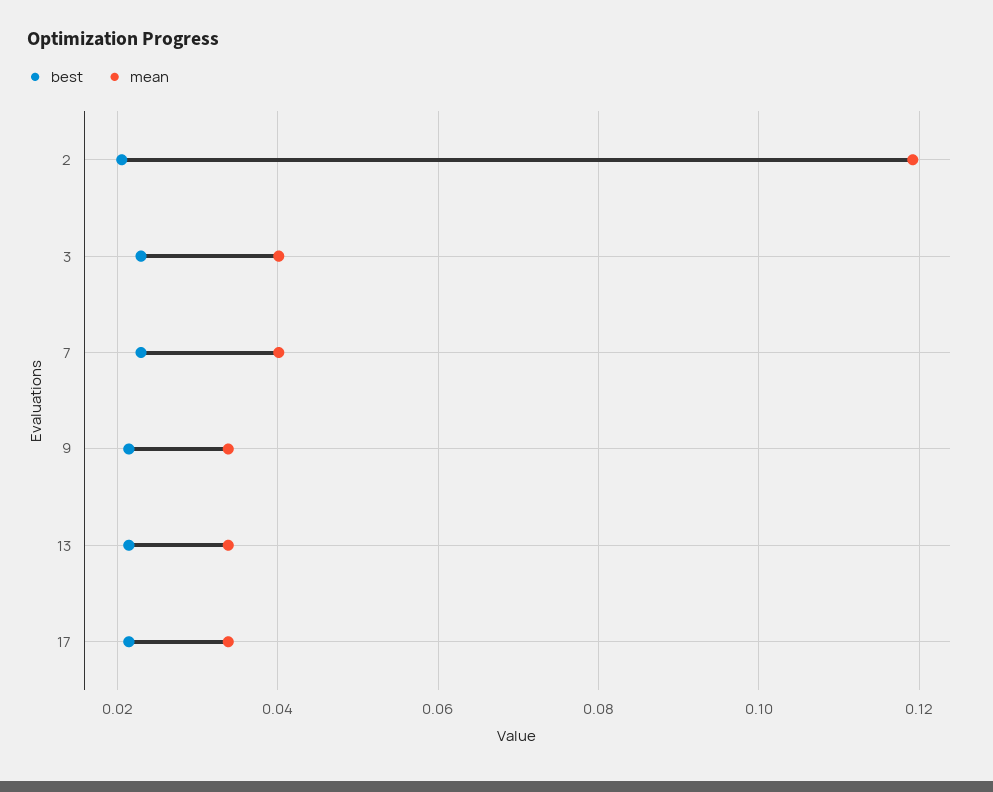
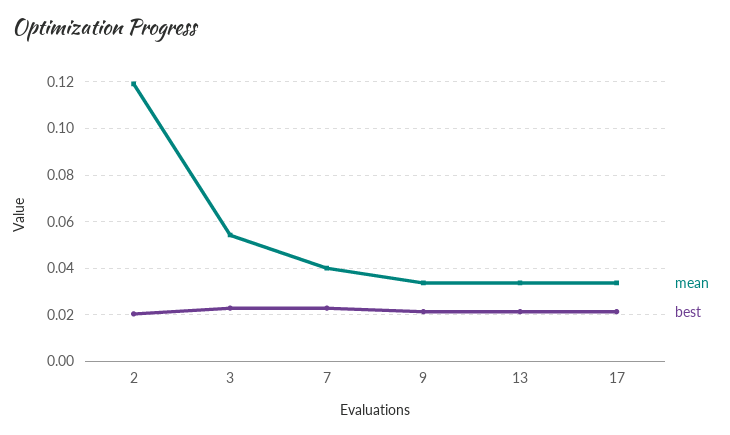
  {
    "best": {
      "2": 0.02,
      "3": 0.022,
      "7": 0.022,
      "9": 0.022,
      "13": 0.022,
      "17": 0.022
    },
    "mean": {
      "2": 0.12,
-     "3": 0.04,
+     "3": 0.055,
      "7": 0.04,
      "9": 0.034,
      "13": 0.034,
      "17": 0.034
    }
  }

